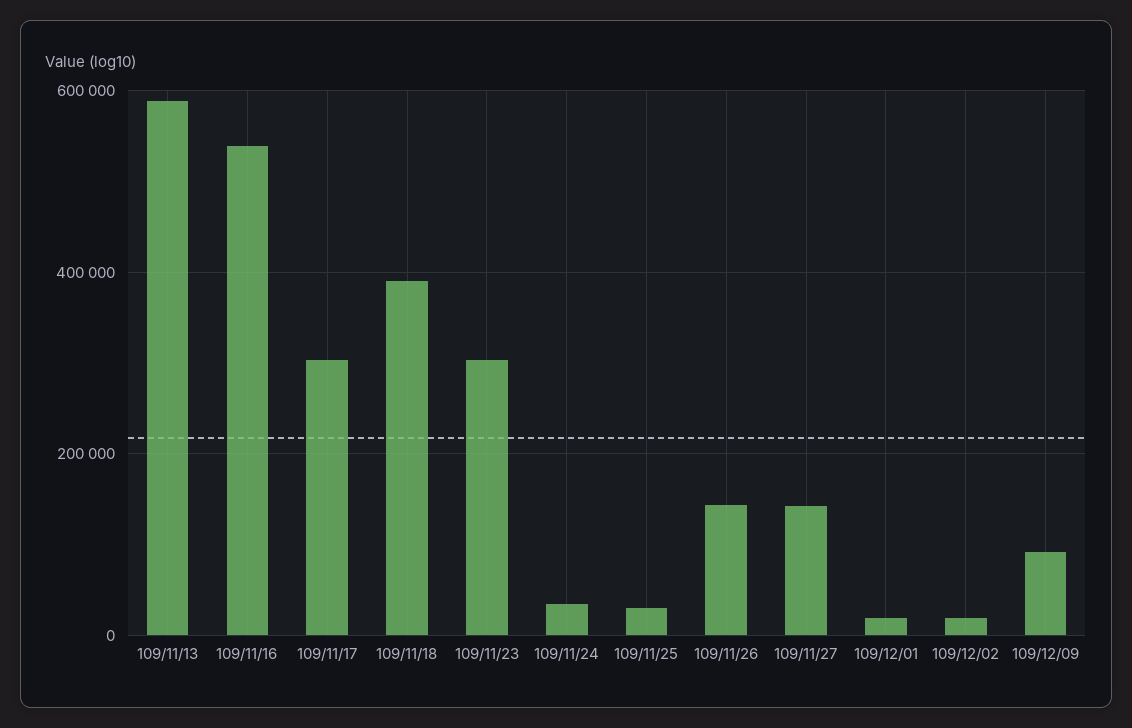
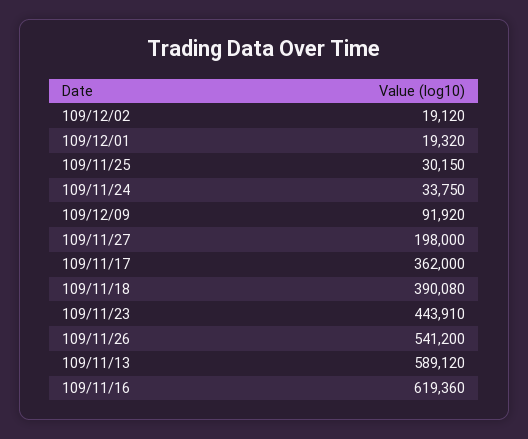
  {
    "109/11/13": 589120,
-   "109/11/16": 540000,
+   "109/11/16": 619360,
-   "109/11/17": 300000,
+   "109/11/17": 362000,
    "109/11/18": 390080,
-   "109/11/23": 300000,
+   "109/11/23": 443910,
    "109/11/24": 33750,
    "109/11/25": 30150,
-   "109/11/26": 140000,
+   "109/11/26": 541200,
-   "109/11/27": 140000,
+   "109/11/27": 198000,
    "109/12/01": 19320,
    "109/12/02": 19120,
    "109/12/09": 91920
  }

